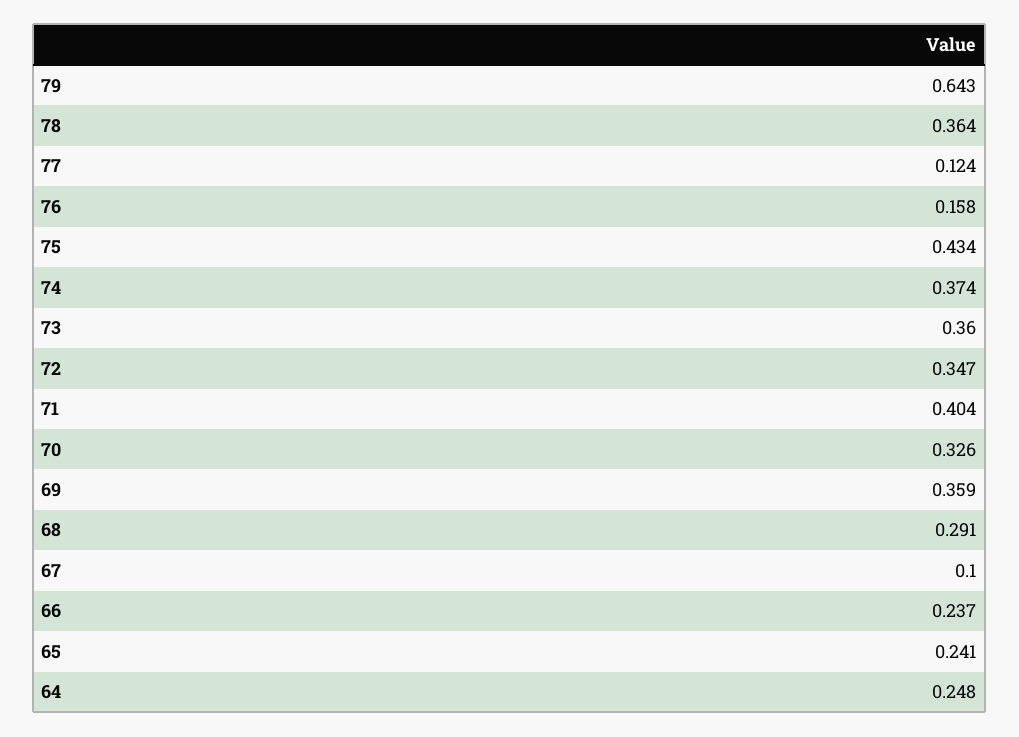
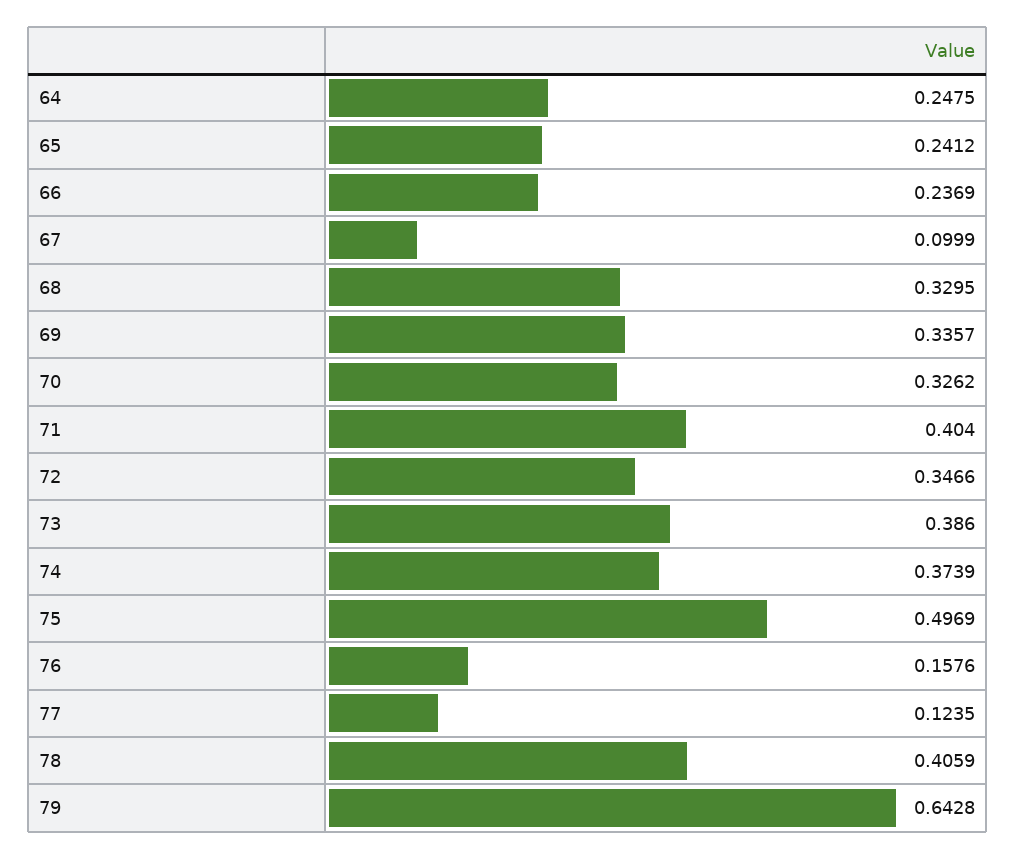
  {
    "79": 0.6428,
-   "78": 0.364,
+   "78": 0.4059,
    "77": 0.1235,
    "76": 0.1576,
-   "75": 0.434,
+   "75": 0.4969,
    "74": 0.3739,
-   "73": 0.36,
+   "73": 0.386,
    "72": 0.3466,
    "71": 0.404,
    "70": 0.3262,
-   "69": 0.359,
+   "69": 0.3357,
-   "68": 0.291,
+   "68": 0.3295,
    "67": 0.0999,
    "66": 0.2369,
    "65": 0.2412,
    "64": 0.2475
  }

